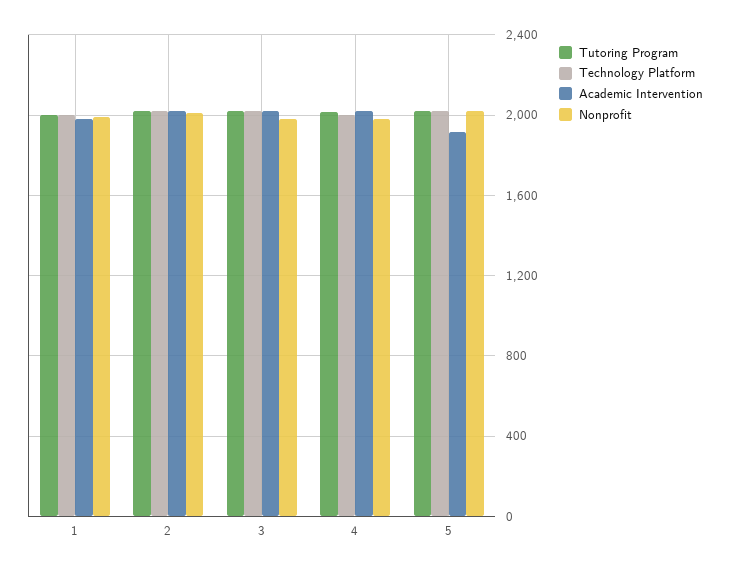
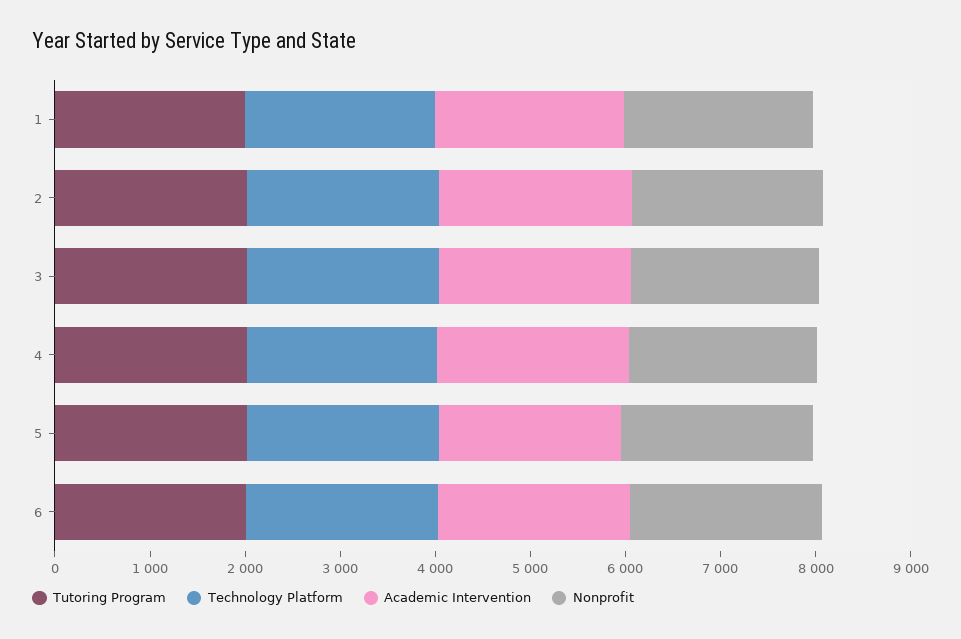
  {
    "Tutoring Program": {
      "1": 2000,
      "2": 2000,
      "3": 2000,
      "4": 2000,
-     "5": 2000
+     "5": 2000,
+     "6": 2000
    },
    "Technology Platform": {
      "1": 2000,
      "2": 2000,
      "3": 2000,
      "4": 2000,
-     "5": 2000
+     "5": 2000,
+     "6": 2000
    },
    "Academic Intervention": {
      "1": 2000,
      "2": 2000,
      "3": 2000,
      "4": 2000,
-     "5": 1900
+     "5": 1900,
+     "6": 2000
    },
    "Nonprofit": {
      "1": 2000,
      "2": 2000,
      "3": 2000,
      "4": 2000,
-     "5": 2000
+     "5": 2000,
+     "6": 2000
    }
  }

